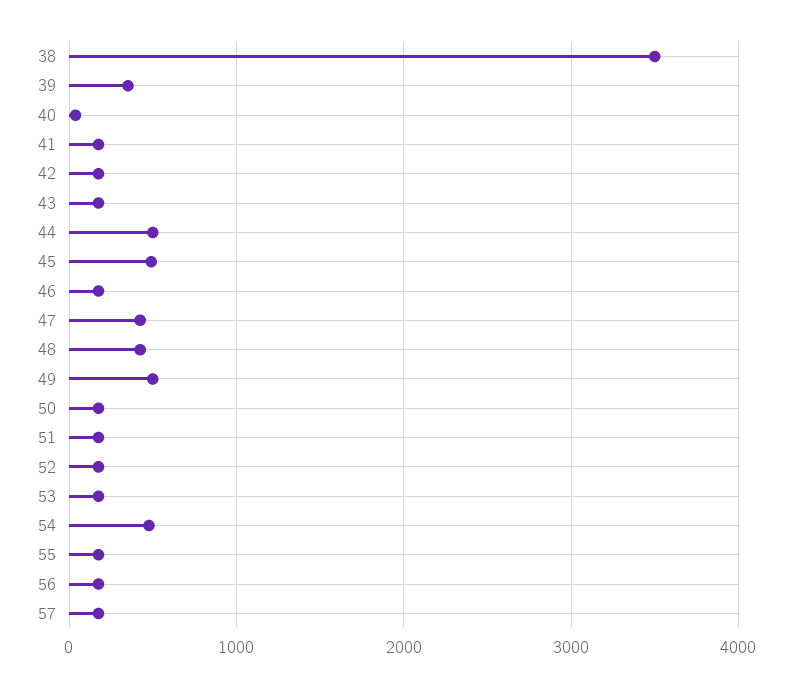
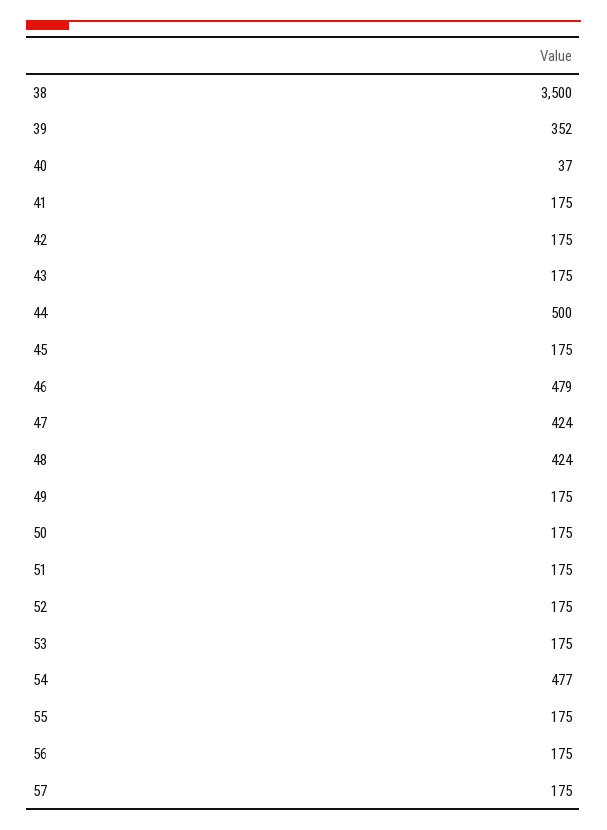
  {
    "38": 3500,
    "39": 352,
    "40": 37,
    "41": 175,
    "42": 175,
    "43": 175,
    "44": 500,
-   "45": 500,
+   "45": 175,
-   "46": 200,
+   "46": 479,
    "47": 424,
    "48": 424,
-   "49": 500,
+   "49": 175,
    "50": 175,
    "51": 175,
    "52": 175,
    "53": 175,
    "54": 477,
    "55": 175,
    "56": 175,
    "57": 175
  }

